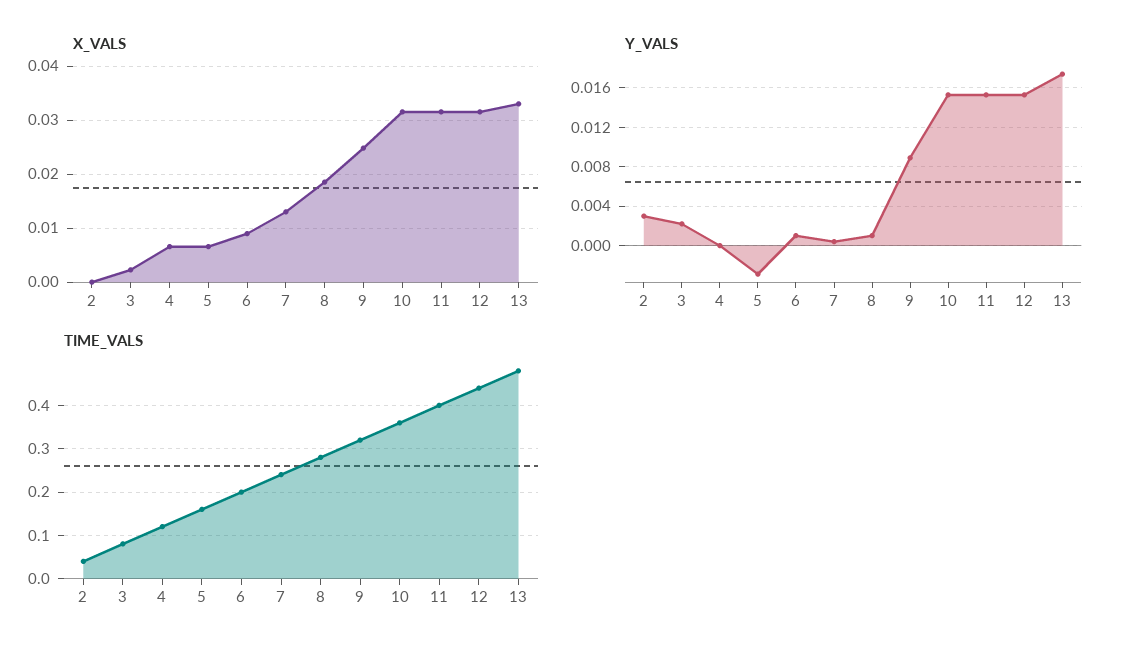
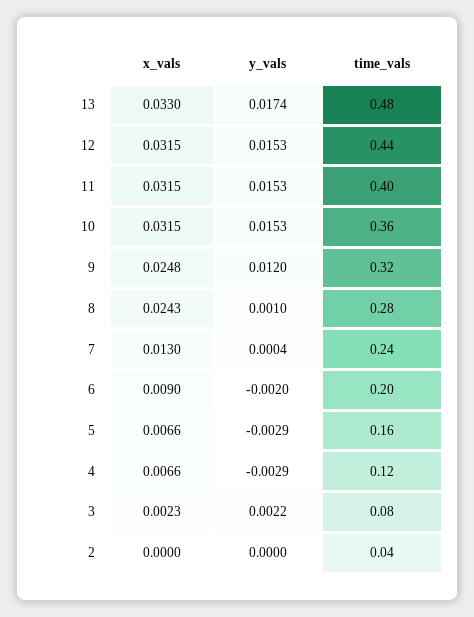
  {
    "X_VALS": {
      "2": 0,
      "3": 0.0023,
      "4": 0.0066,
      "5": 0.0066,
      "6": 0.009,
      "7": 0.013,
-     "8": 0.018,
+     "8": 0.0243,
      "9": 0.0248,
      "10": 0.0315,
      "11": 0.0315,
      "12": 0.0315,
      "13": 0.033
    },
    "Y_VALS": {
-     "2": 0.003,
+     "2": 0,
      "3": 0.0022,
-     "4": 0,
+     "4": -0.0029,
      "5": -0.0029,
-     "6": 0.001,
+     "6": -0.002,
      "7": 0.0004,
      "8": 0.001,
-     "9": 0.009,
+     "9": 0.012,
      "10": 0.0153,
      "11": 0.0153,
      "12": 0.0153,
      "13": 0.0174
    },
    "TIME_VALS": {
      "2": 0.04,
      "3": 0.08,
      "4": 0.12,
      "5": 0.16,
      "6": 0.2,
      "7": 0.24,
      "8": 0.28,
      "9": 0.32,
      "10": 0.36,
      "11": 0.4,
      "12": 0.44,
      "13": 0.48
    }
  }

